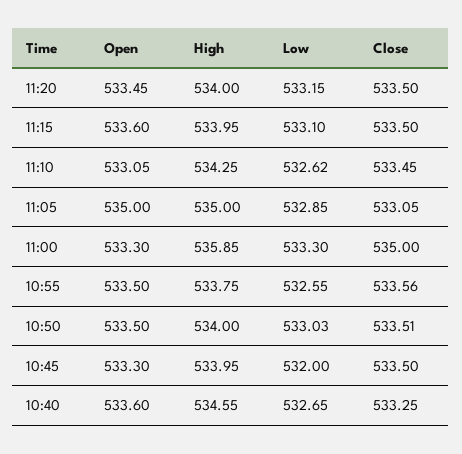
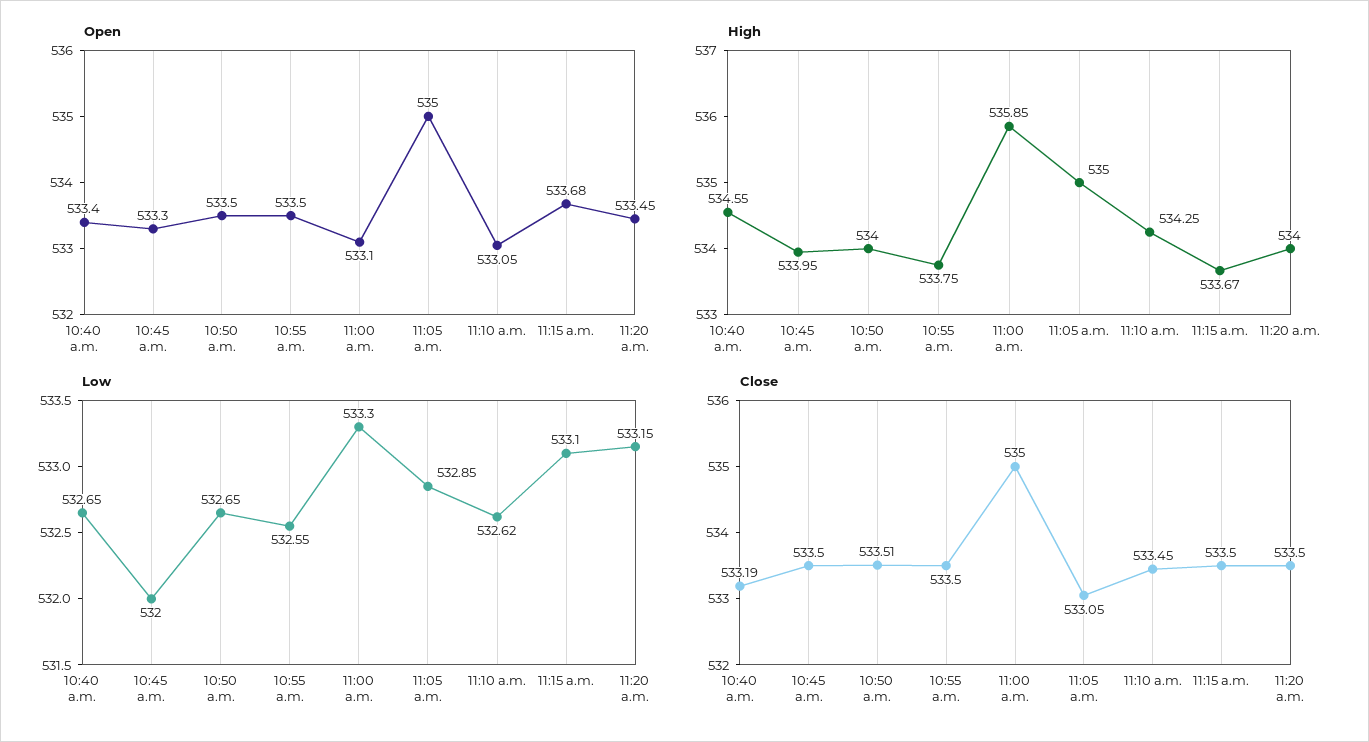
  {
    "Open": {
      "11:20": 533.45,
-     "11:15": 533.6,
+     "11:15": 533.68,
      "11:10": 533.05,
      "11:05": 535,
-     "11:00": 533.3,
+     "11:00": 533.1,
      "10:55": 533.5,
      "10:50": 533.5,
      "10:45": 533.3,
-     "10:40": 533.6
+     "10:40": 533.4
    },
    "High": {
      "11:20": 534,
-     "11:15": 533.95,
+     "11:15": 533.67,
      "11:10": 534.25,
      "11:05": 535,
      "11:00": 535.85,
      "10:55": 533.75,
      "10:50": 534,
      "10:45": 533.95,
      "10:40": 534.55
    },
    "Low": {
      "11:20": 533.15,
      "11:15": 533.1,
      "11:10": 532.62,
      "11:05": 532.85,
      "11:00": 533.3,
      "10:55": 532.55,
-     "10:50": 533.03,
+     "10:50": 532.65,
      "10:45": 532,
      "10:40": 532.65
    },
    "Close": {
      "11:20": 533.5,
      "11:15": 533.5,
      "11:10": 533.45,
      "11:05": 533.05,
      "11:00": 535,
-     "10:55": 533.56,
+     "10:55": 533.5,
      "10:50": 533.51,
      "10:45": 533.5,
-     "10:40": 533.25
+     "10:40": 533.19
    }
  }

